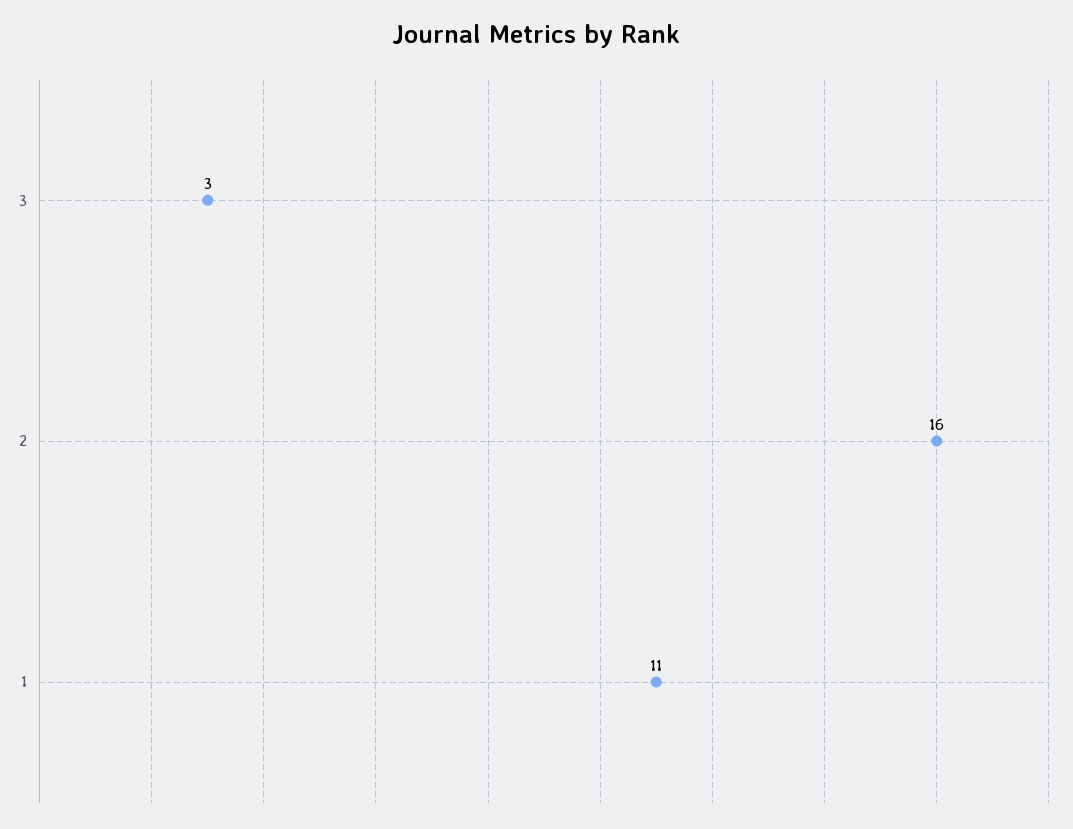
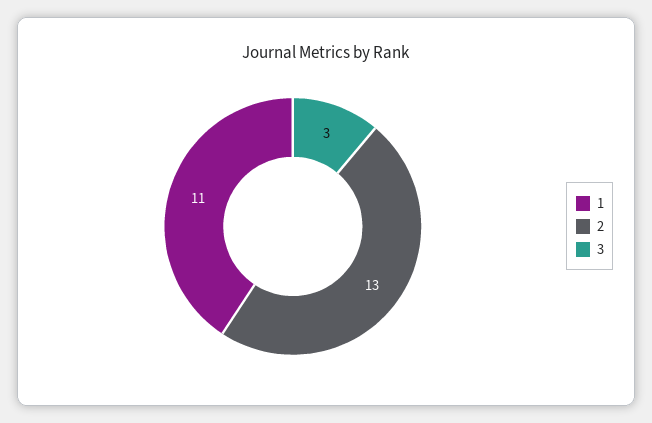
  {
    "3": 3,
-   "2": 16,
+   "2": 13,
    "1": 11
  }

